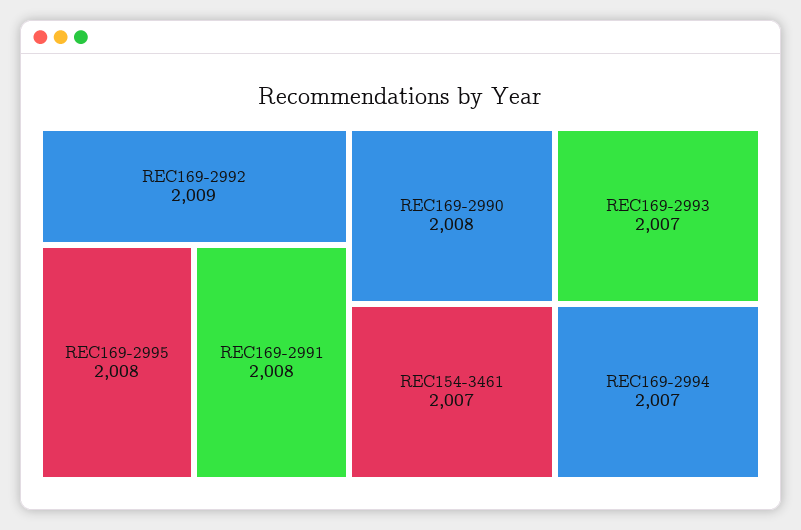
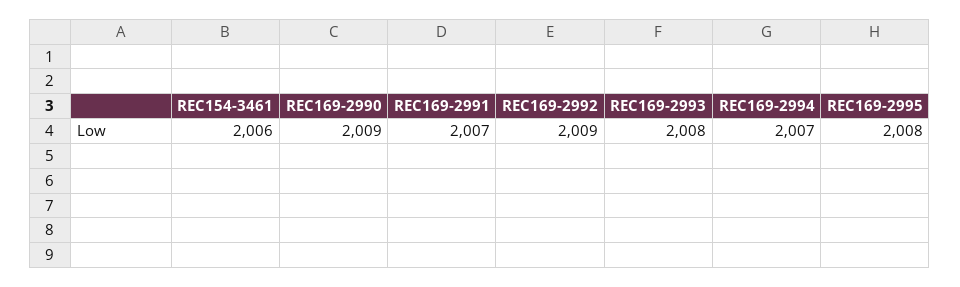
  {
    "REC169-2992": 2009,
    "REC169-2995": 2008,
-   "REC169-2991": 2008,
+   "REC169-2991": 2007,
-   "REC169-2990": 2008,
+   "REC169-2990": 2009,
-   "REC154-3461": 2007,
+   "REC154-3461": 2006,
-   "REC169-2993": 2007,
+   "REC169-2993": 2008,
    "REC169-2994": 2007
  }

